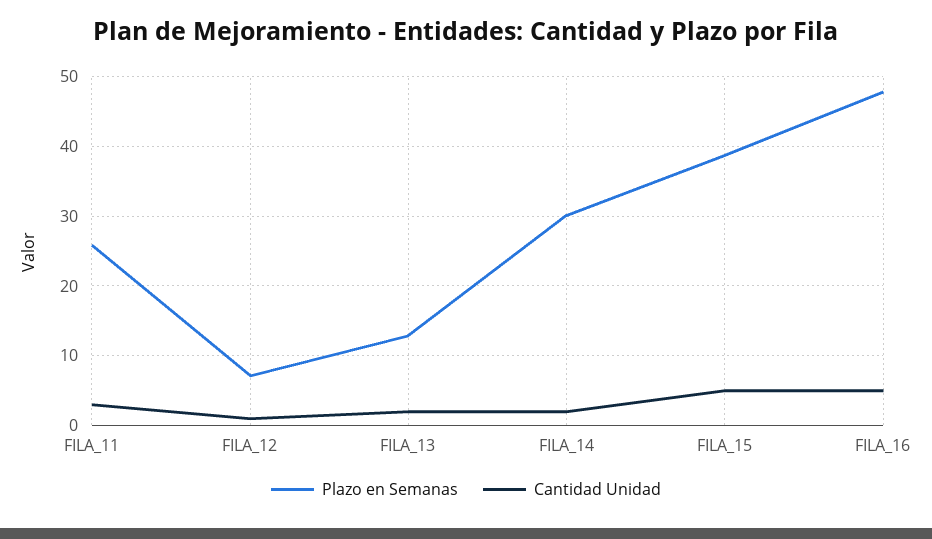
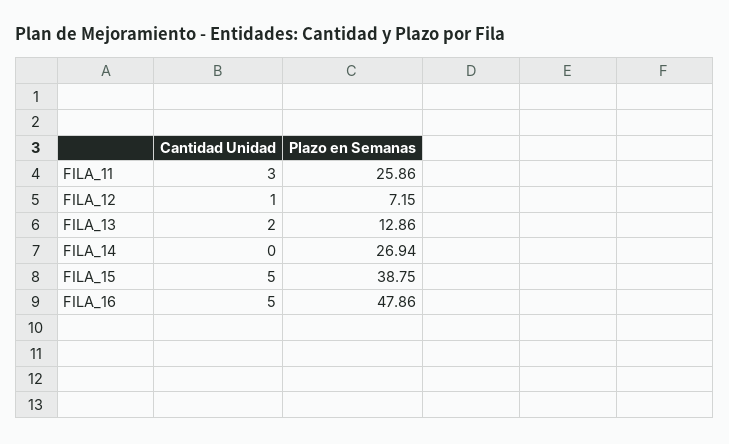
  {
    "Plazo en Semanas": {
      "FILA_11": 25.86,
      "FILA_12": 7.15,
      "FILA_13": 12.86,
-     "FILA_14": 30,
+     "FILA_14": 26.94,
      "FILA_15": 38.75,
      "FILA_16": 47.86
    },
    "Cantidad Unidad": {
      "FILA_11": 3,
      "FILA_12": 1,
      "FILA_13": 2,
-     "FILA_14": 2,
+     "FILA_14": 0,
      "FILA_15": 5,
      "FILA_16": 5
    }
  }

